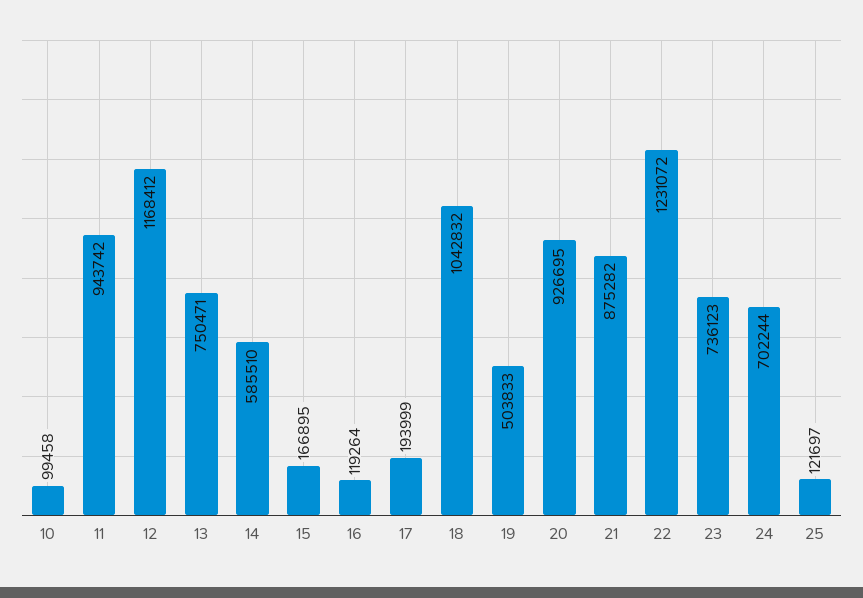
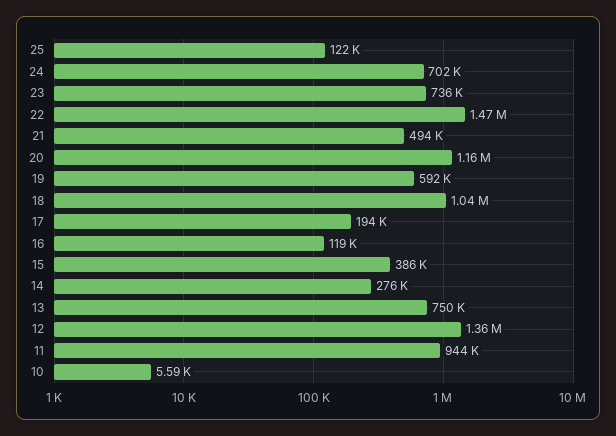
  {
-   "10": 99458,
+   "10": 5590,
    "11": 943742,
-   "12": 1168412,
+   "12": 1360000,
    "13": 750471,
-   "14": 585510,
+   "14": 276000,
-   "15": 166895,
+   "15": 386000,
    "16": 119264,
    "17": 193999,
    "18": 1042832,
-   "19": 503833,
+   "19": 592000,
-   "20": 926695,
+   "20": 1160000,
-   "21": 875282,
+   "21": 494000,
-   "22": 1231072,
+   "22": 1470000,
    "23": 736123,
    "24": 702244,
    "25": 121697
  }

